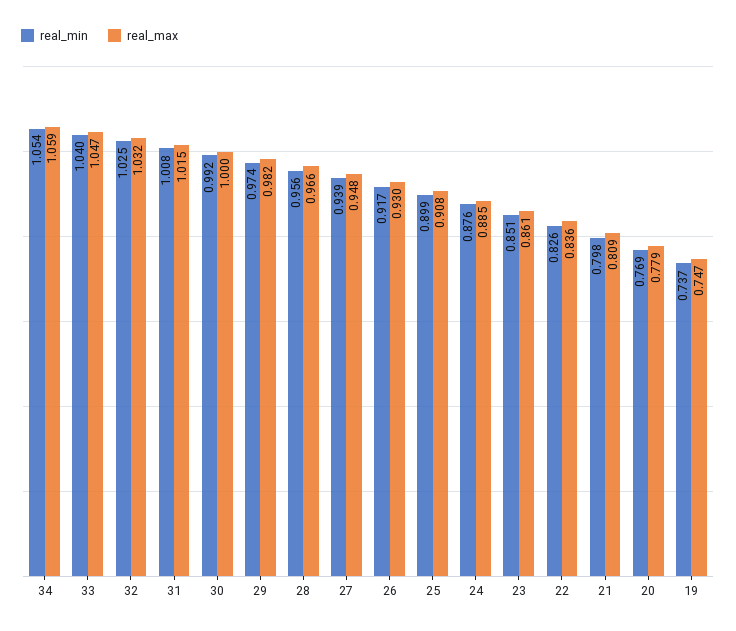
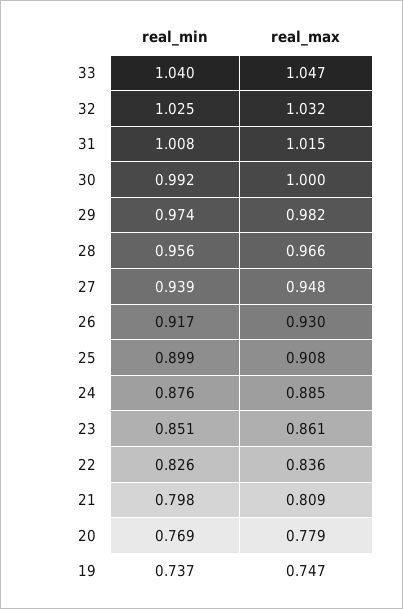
  {
    "real_min": {
-     "34": 1.054,
      "33": 1.04,
      "32": 1.025,
      "31": 1.008,
      "30": 0.992,
      "29": 0.974,
      "28": 0.956,
      "27": 0.939,
      "26": 0.917,
      "25": 0.899,
      "24": 0.876,
      "23": 0.851,
      "22": 0.826,
      "21": 0.798,
      "20": 0.769,
      "19": 0.737
    },
    "real_max": {
-     "34": 1.059,
      "33": 1.047,
      "32": 1.032,
      "31": 1.015,
      "30": 1,
      "29": 0.982,
      "28": 0.966,
      "27": 0.948,
      "26": 0.93,
      "25": 0.908,
      "24": 0.885,
      "23": 0.861,
      "22": 0.836,
      "21": 0.809,
      "20": 0.779,
      "19": 0.747
    }
  }

